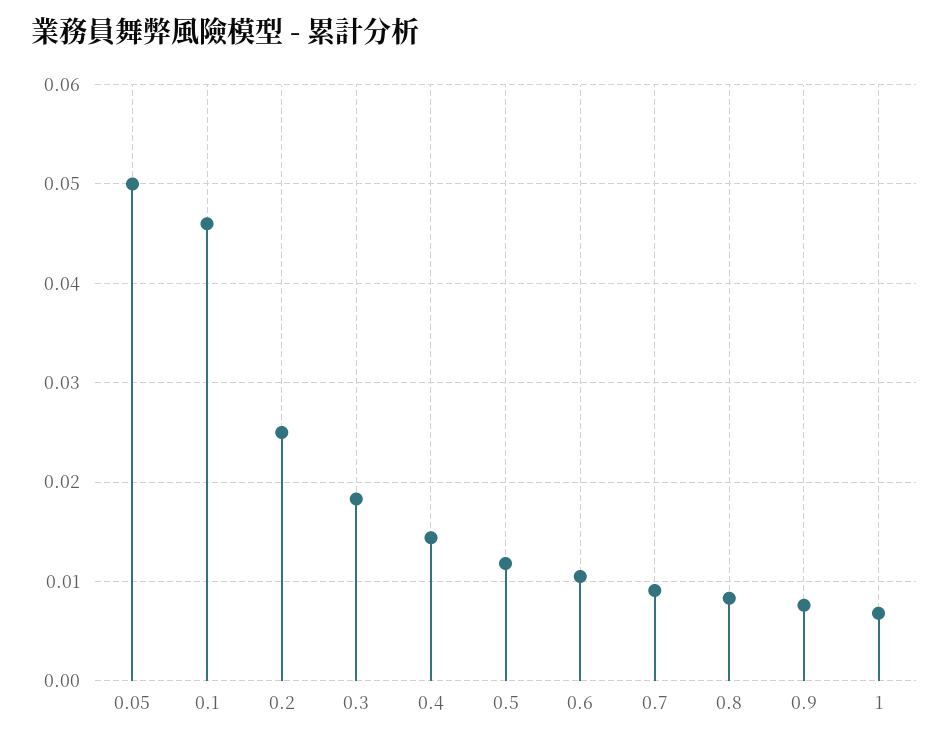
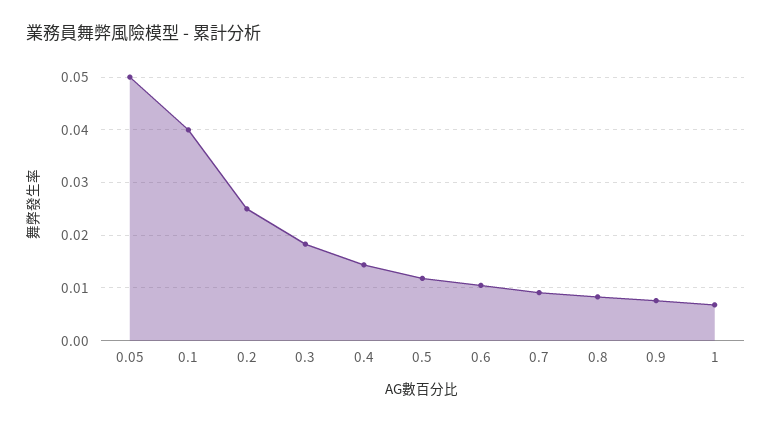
  {
    "0.05": 0.05,
-   "0.1": 0.046,
+   "0.1": 0.04,
    "0.2": 0.025,
    "0.3": 0.018,
    "0.4": 0.014,
    "0.5": 0.012,
    "0.6": 0.011,
    "0.7": 0.009,
    "0.8": 0.008,
    "0.9": 0.008,
    "1": 0.007
  }

